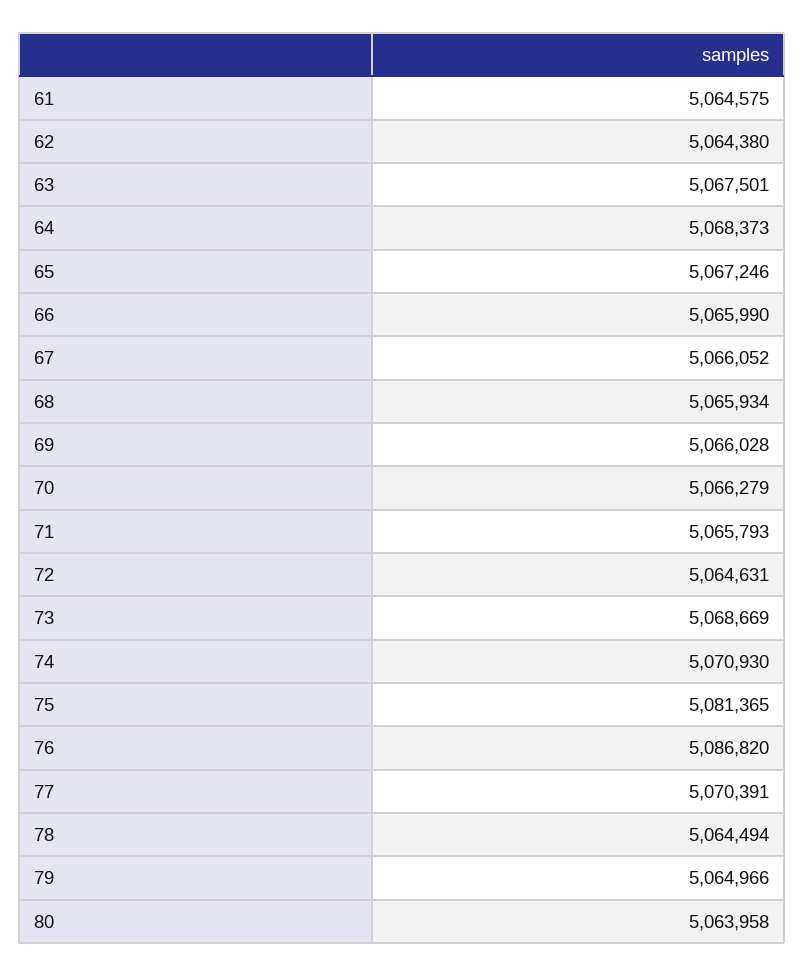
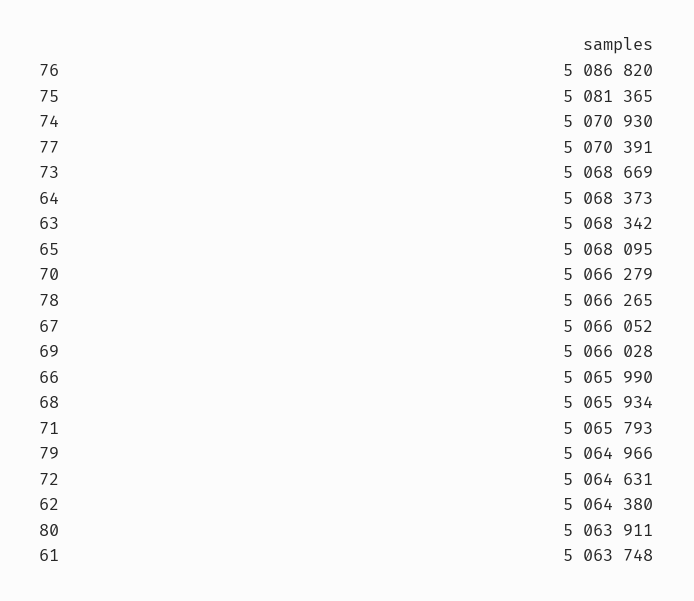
  {
-   "61": 5064575,
+   "61": 5063748,
    "62": 5064380,
-   "63": 5067501,
+   "63": 5068342,
    "64": 5068373,
-   "65": 5067246,
+   "65": 5068095,
    "66": 5065990,
    "67": 5066052,
    "68": 5065934,
    "69": 5066028,
    "70": 5066279,
    "71": 5065793,
    "72": 5064631,
    "73": 5068669,
    "74": 5070930,
    "75": 5081365,
    "76": 5086820,
    "77": 5070391,
-   "78": 5064494,
+   "78": 5066265,
    "79": 5064966,
-   "80": 5063958
+   "80": 5063911
  }

